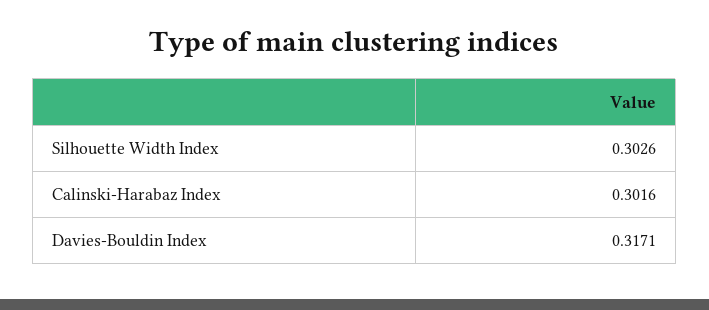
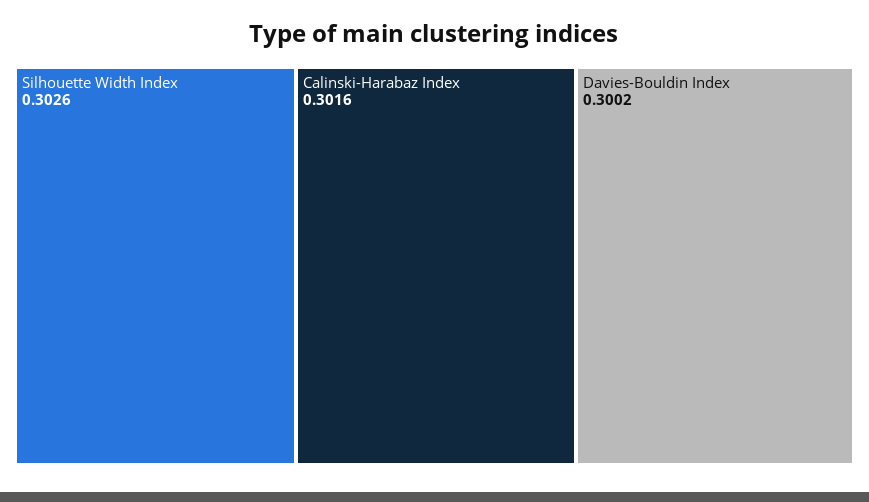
  {
    "Silhouette Width Index": 0.3026,
    "Calinski-Harabaz Index": 0.3016,
-   "Davies-Bouldin Index": 0.3171
+   "Davies-Bouldin Index": 0.3002
  }

